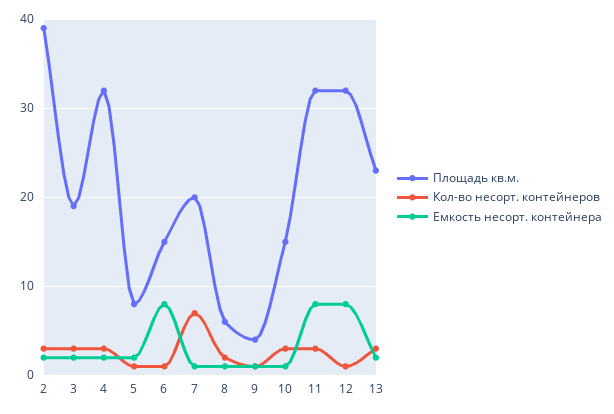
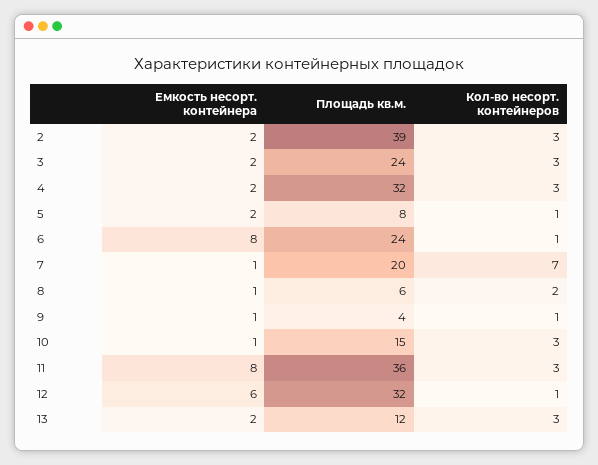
  {
    "Площадь кв.м.": {
      "2": 39,
-     "3": 19,
+     "3": 24,
      "4": 32,
      "5": 8,
-     "6": 15,
+     "6": 24,
      "7": 20,
      "8": 6,
      "9": 4,
      "10": 15,
-     "11": 32,
+     "11": 36,
      "12": 32,
-     "13": 23
+     "13": 12
    },
    "Кол-во несорт. контейнеров": {
      "2": 3,
      "3": 3,
      "4": 3,
      "5": 1,
      "6": 1,
      "7": 7,
      "8": 2,
      "9": 1,
      "10": 3,
      "11": 3,
      "12": 1,
      "13": 3
    },
    "Емкость несорт. контейнера": {
      "2": 2,
      "3": 2,
      "4": 2,
      "5": 2,
      "6": 8,
      "7": 1,
      "8": 1,
      "9": 1,
      "10": 1,
      "11": 8,
-     "12": 8,
+     "12": 6,
      "13": 2
    }
  }

